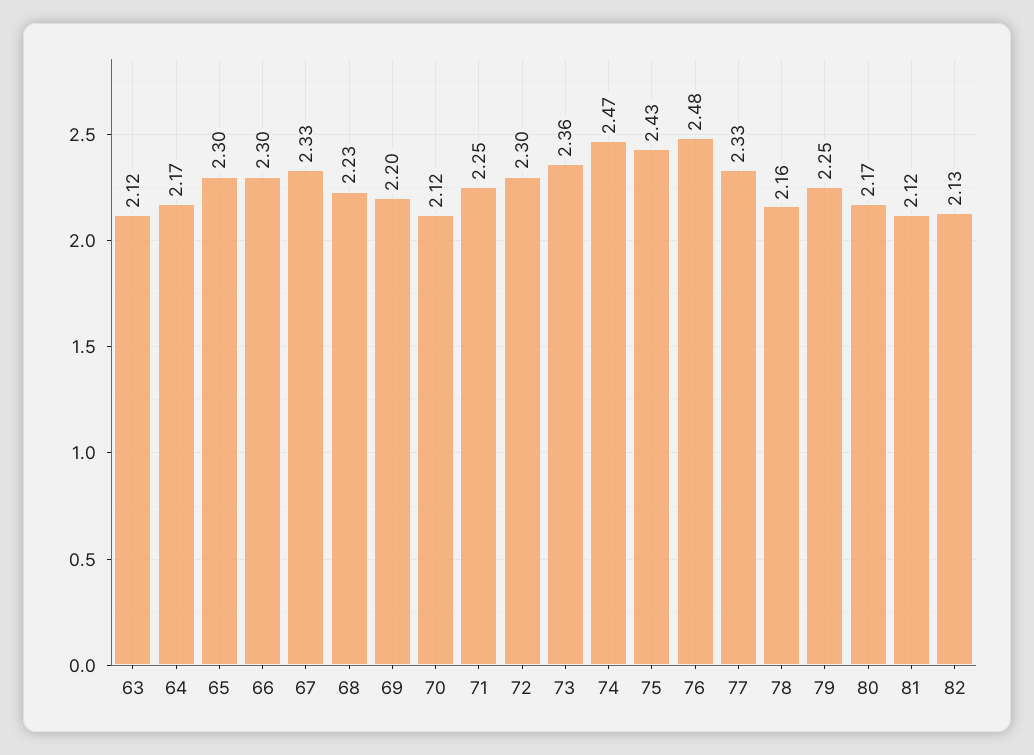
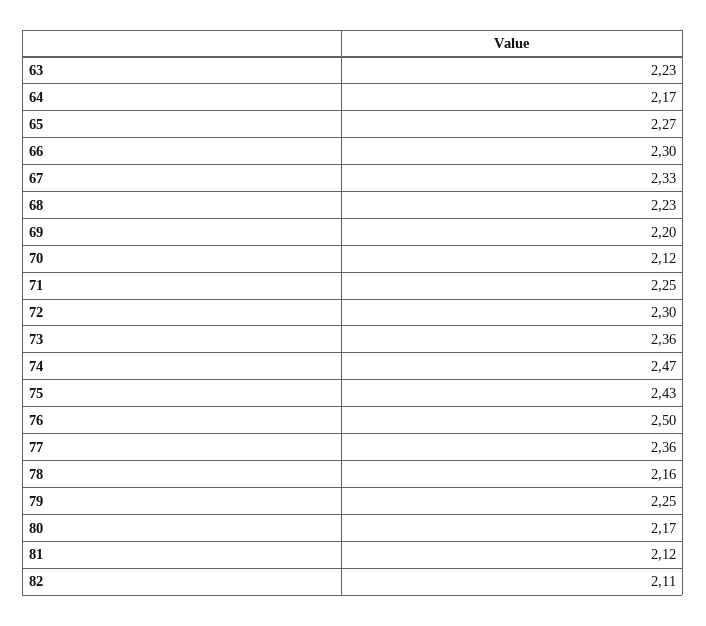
  {
-   "63": 2.12,
+   "63": 2.23,
    "64": 2.17,
-   "65": 2.3,
+   "65": 2.27,
    "66": 2.3,
    "67": 2.33,
    "68": 2.23,
    "69": 2.2,
    "70": 2.12,
    "71": 2.25,
    "72": 2.3,
    "73": 2.36,
    "74": 2.47,
    "75": 2.43,
-   "76": 2.48,
+   "76": 2.5,
-   "77": 2.33,
+   "77": 2.36,
    "78": 2.16,
    "79": 2.25,
    "80": 2.17,
    "81": 2.12,
-   "82": 2.13
+   "82": 2.11
  }

